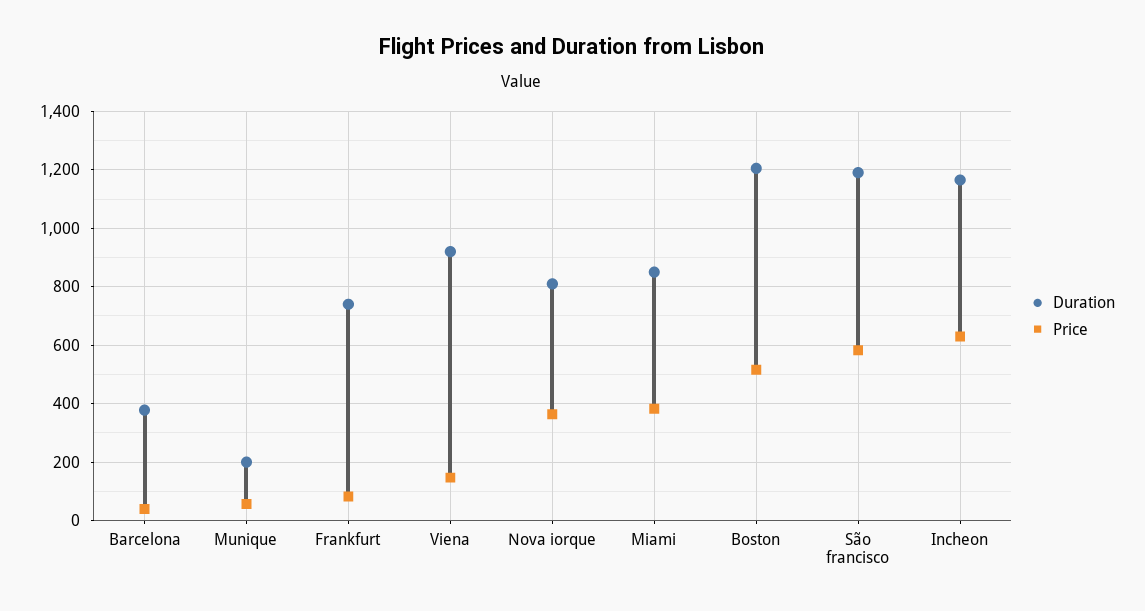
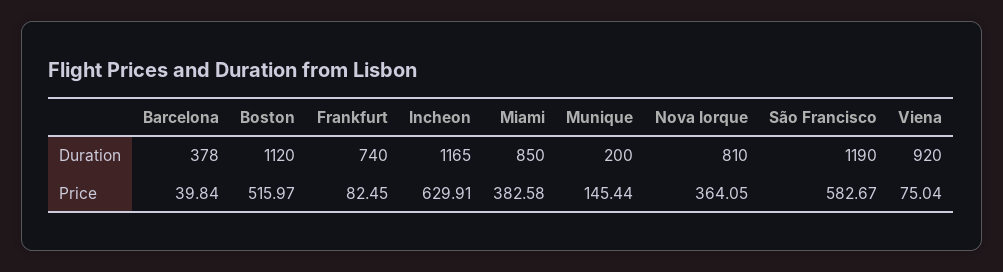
  {
    "Duration": {
      "Barcelona": 378,
      "Munique": 200,
      "Frankfurt": 740,
      "Viena": 920,
      "Nova iorque": 810,
      "Miami": 850,
-     "Boston": 1200,
+     "Boston": 1120,
      "São francisco": 1190,
      "Incheon": 1165
    },
    "Price": {
      "Barcelona": 39.84,
-     "Munique": 50,
+     "Munique": 145.44,
      "Frankfurt": 82.45,
-     "Viena": 150,
+     "Viena": 75.04,
      "Nova iorque": 364.05,
      "Miami": 382.58,
      "Boston": 515.97,
      "São francisco": 582.67,
      "Incheon": 629.91
    }
  }

